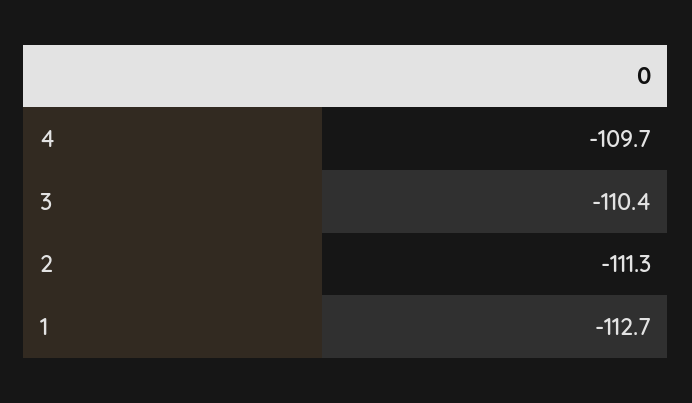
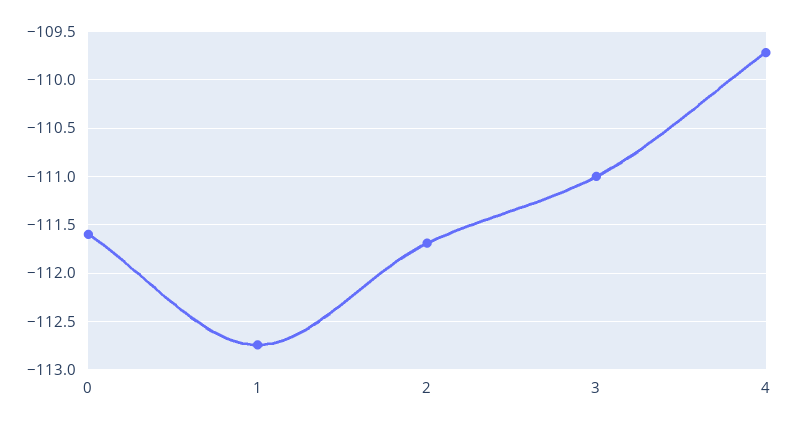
  {
    "4": -109.7,
-   "3": -110.4,
+   "3": -111,
-   "2": -111.3,
+   "2": -111.7,
-   "1": -112.7
+   "1": -112.7,
+   "0": -111.6
  }

